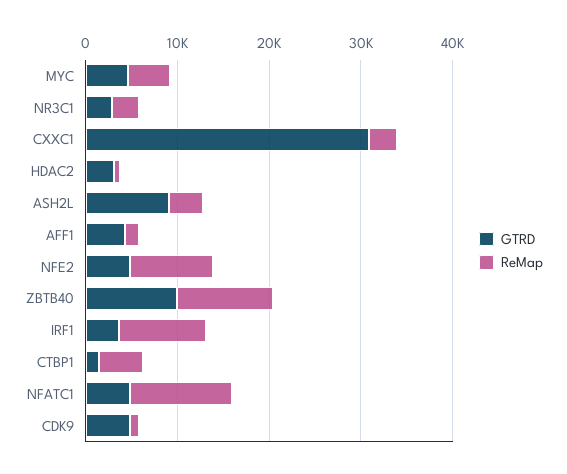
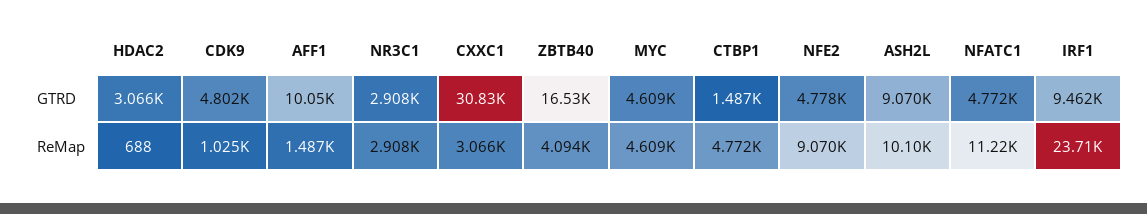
  {
    "GTRD": {
      "MYC": 4609,
      "NR3C1": 2908,
      "CXXC1": 30830,
      "HDAC2": 3066,
      "ASH2L": 9070,
-     "AFF1": 4000,
+     "AFF1": 10050,
      "NFE2": 4778,
-     "ZBTB40": 10000,
+     "ZBTB40": 16530,
-     "IRF1": 4000,
+     "IRF1": 9462,
      "CTBP1": 1487,
      "NFATC1": 4772,
      "CDK9": 4802
    },
    "ReMap": {
      "MYC": 4609,
      "NR3C1": 2908,
      "CXXC1": 3066,
      "HDAC2": 688,
-     "ASH2L": 4000,
+     "ASH2L": 10100,
      "AFF1": 1487,
      "NFE2": 9070,
-     "ZBTB40": 10000,
+     "ZBTB40": 4094,
-     "IRF1": 10000,
+     "IRF1": 23710,
      "CTBP1": 4772,
      "NFATC1": 11220,
      "CDK9": 1025
    }
  }

